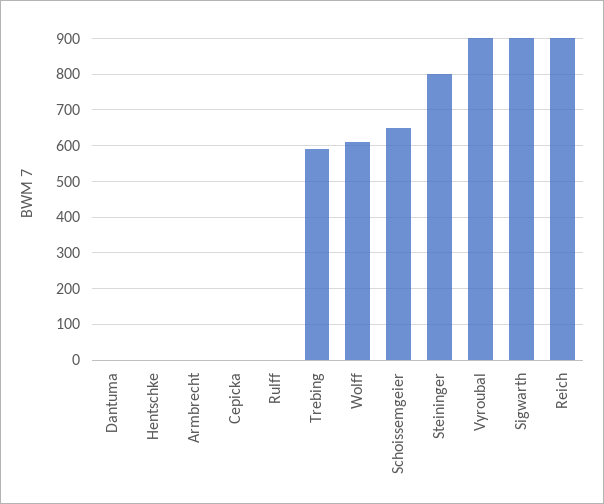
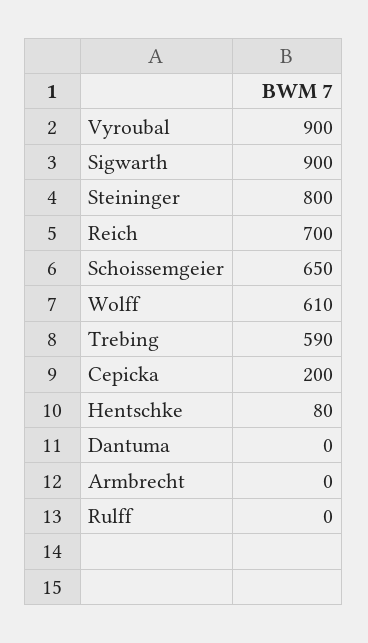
  {
    "Dantuma": 0,
-   "Hentschke": 0,
+   "Hentschke": 80,
    "Armbrecht": 0,
-   "Cepicka": 0,
+   "Cepicka": 200,
    "Rulff": 0,
    "Trebing": 590,
    "Wolff": 610,
    "Schoissemgeier": 650,
    "Steininger": 800,
    "Vyroubal": 900,
    "Sigwarth": 900,
-   "Reich": 900
+   "Reich": 700
  }

